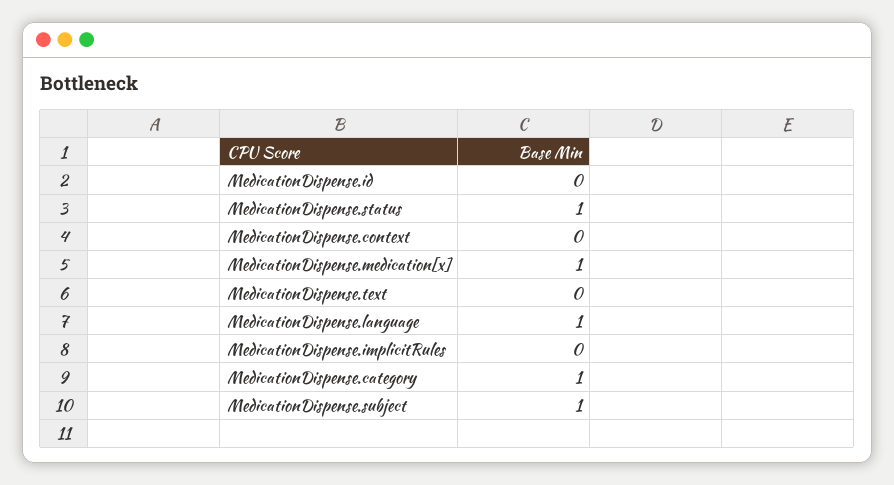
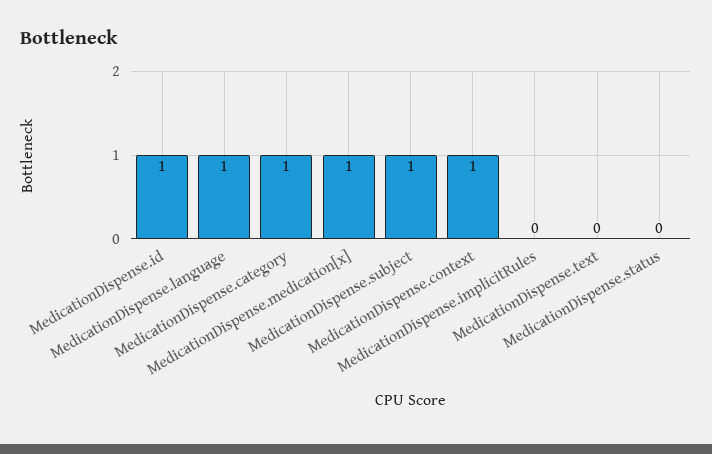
  {
-   "MedicationDispense.id": 0,
+   "MedicationDispense.id": 1,
-   "MedicationDispense.status": 1,
+   "MedicationDispense.status": 0,
-   "MedicationDispense.context": 0,
+   "MedicationDispense.context": 1,
    "MedicationDispense.medication[x]": 1,
    "MedicationDispense.text": 0,
    "MedicationDispense.language": 1,
    "MedicationDispense.implicitRules": 0,
    "MedicationDispense.category": 1,
    "MedicationDispense.subject": 1
  }

